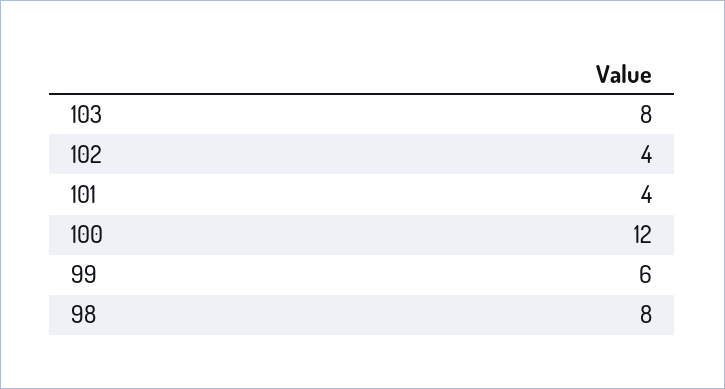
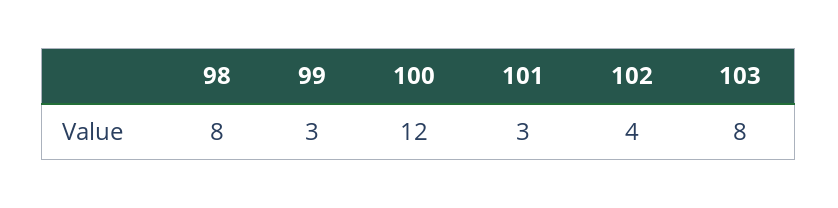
  {
    "103": 8,
    "102": 4,
-   "101": 4,
+   "101": 3,
    "100": 12,
-   "99": 6,
+   "99": 3,
    "98": 8
  }

